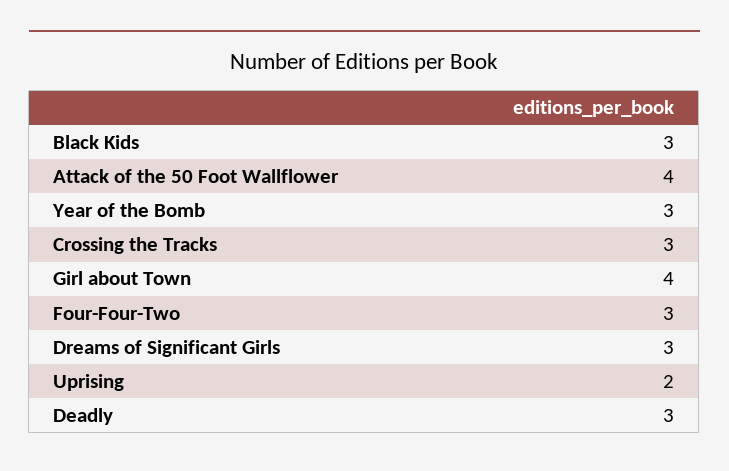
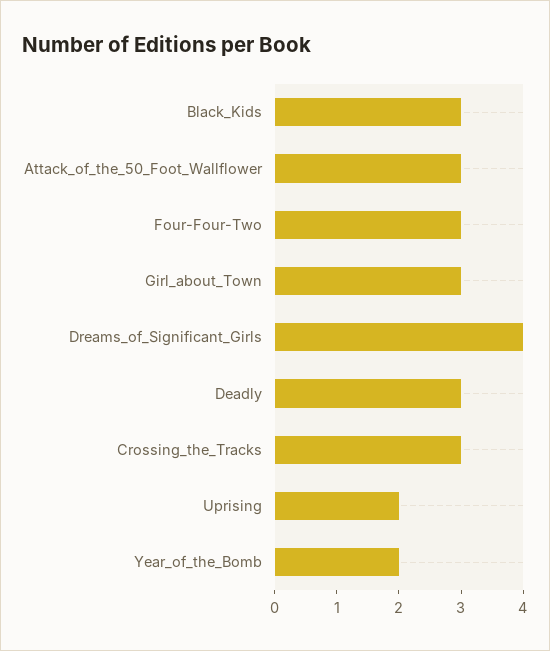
  {
    "Black Kids": 3,
-   "Attack of the 50 Foot Wallflower": 4,
+   "Attack of the 50 Foot Wallflower": 3,
-   "Year of the Bomb": 3,
+   "Year of the Bomb": 2,
    "Crossing the Tracks": 3,
-   "Girl about Town": 4,
+   "Girl about Town": 3,
    "Four-Four-Two": 3,
-   "Dreams of Significant Girls": 3,
+   "Dreams of Significant Girls": 4,
    "Uprising": 2,
    "Deadly": 3
  }

